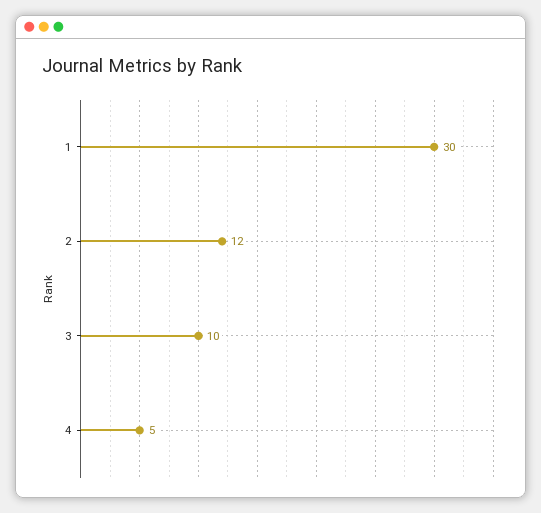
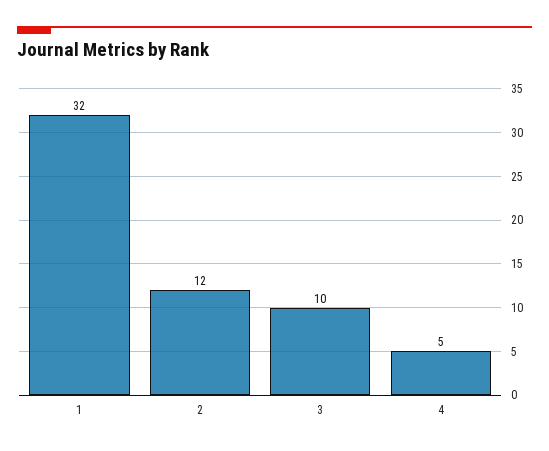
  {
-   "1": 30,
+   "1": 32,
    "2": 12,
    "3": 10,
    "4": 5
  }

